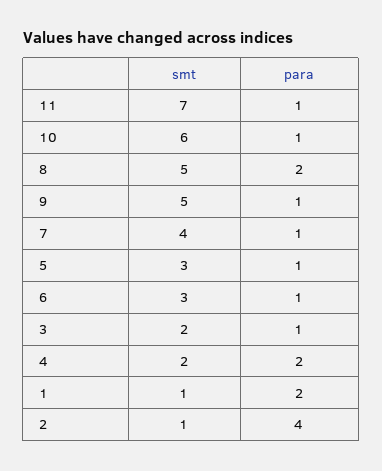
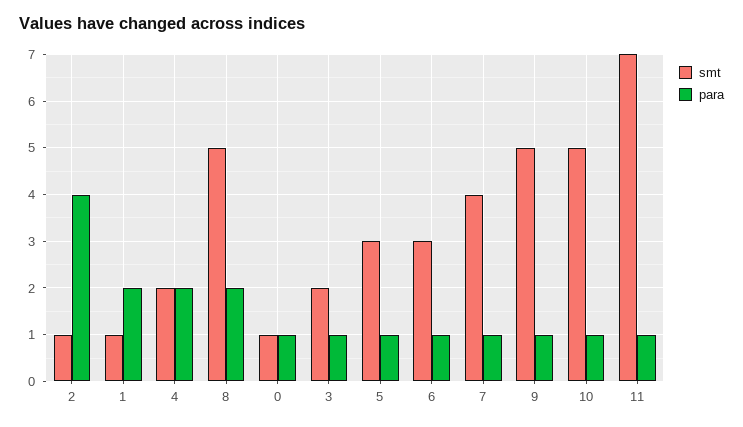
  {
    "smt": {
      "11": 7,
-     "10": 6,
+     "10": 5,
      "8": 5,
      "9": 5,
      "7": 4,
      "5": 3,
      "6": 3,
      "3": 2,
      "4": 2,
      "1": 1,
-     "2": 1
+     "2": 1,
+     "0": 1
    },
    "para": {
      "11": 1,
      "10": 1,
      "8": 2,
      "9": 1,
      "7": 1,
      "5": 1,
      "6": 1,
      "3": 1,
      "4": 2,
      "1": 2,
-     "2": 4
+     "2": 4,
+     "0": 1
    }
  }

